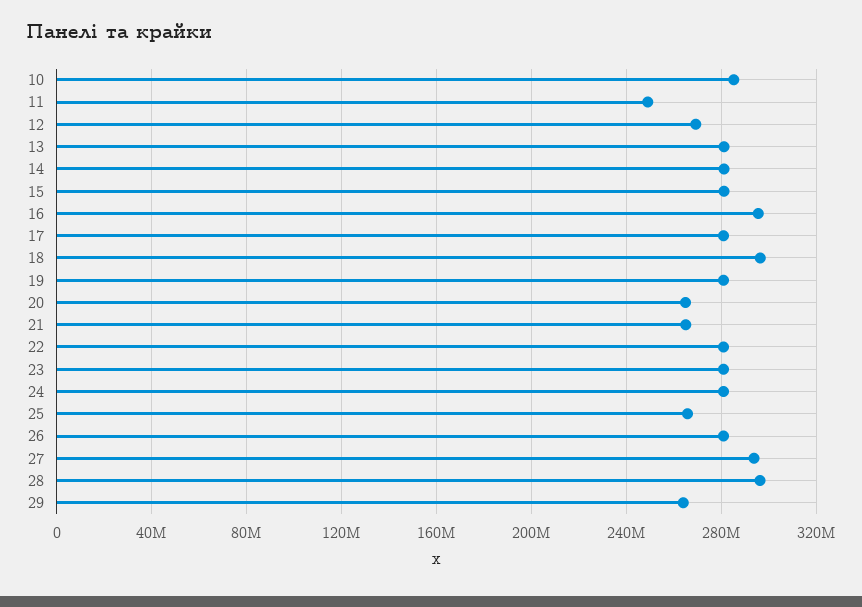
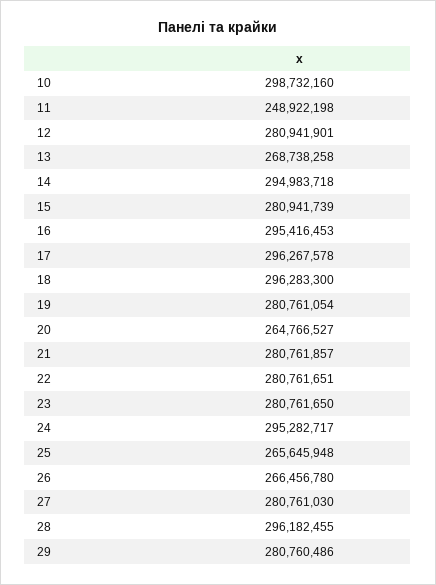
  {
-   "10": 285000000,
+   "10": 298732160,
    "11": 248922198,
-   "12": 270000000,
+   "12": 280941901,
-   "13": 280000000,
+   "13": 268738258,
-   "14": 280000000,
+   "14": 294983718,
    "15": 280941739,
    "16": 295416453,
-   "17": 280000000,
+   "17": 296267578,
    "18": 296283300,
    "19": 280761054,
    "20": 264766527,
-   "21": 265000000,
+   "21": 280761857,
    "22": 280761651,
    "23": 280761650,
-   "24": 280000000,
+   "24": 295282717,
    "25": 265645948,
-   "26": 280000000,
+   "26": 266456780,
-   "27": 295000000,
+   "27": 280761030,
    "28": 296182455,
-   "29": 265000000
+   "29": 280760486
  }

